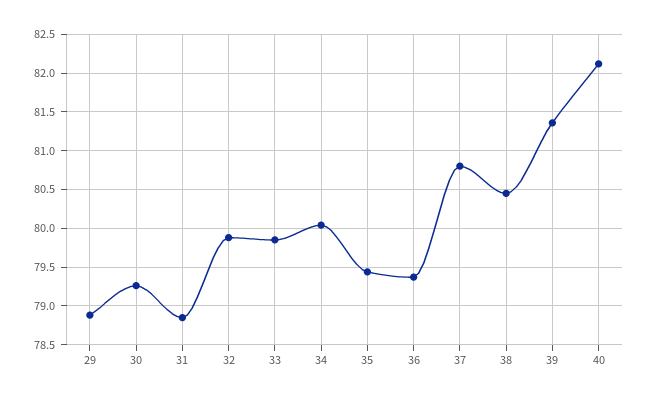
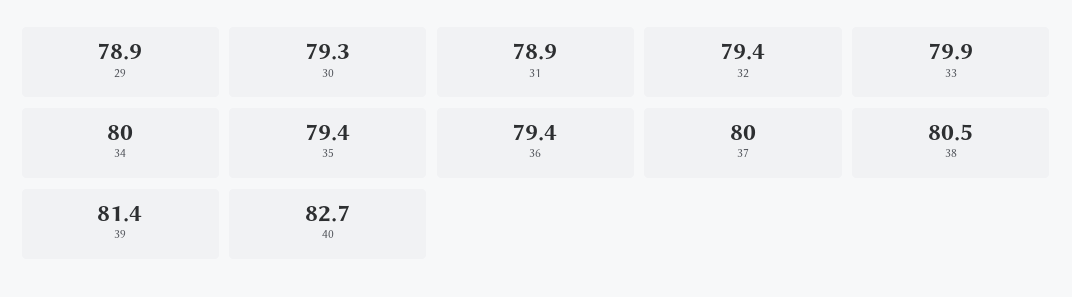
  {
    "29": 78.9,
    "30": 79.3,
    "31": 78.9,
-   "32": 79.9,
+   "32": 79.4,
    "33": 79.9,
    "34": 80,
    "35": 79.4,
    "36": 79.4,
-   "37": 80.8,
+   "37": 80,
    "38": 80.5,
    "39": 81.4,
-   "40": 82.1
+   "40": 82.7
  }

